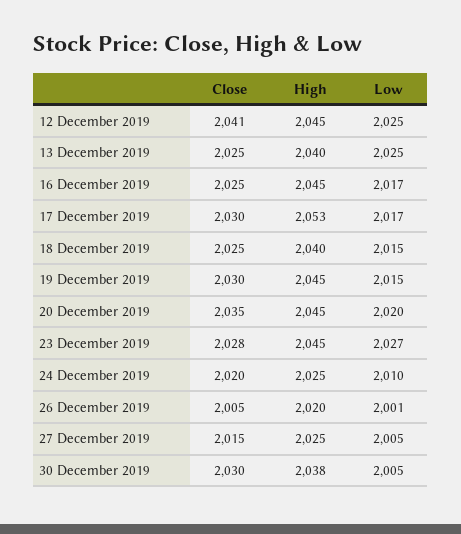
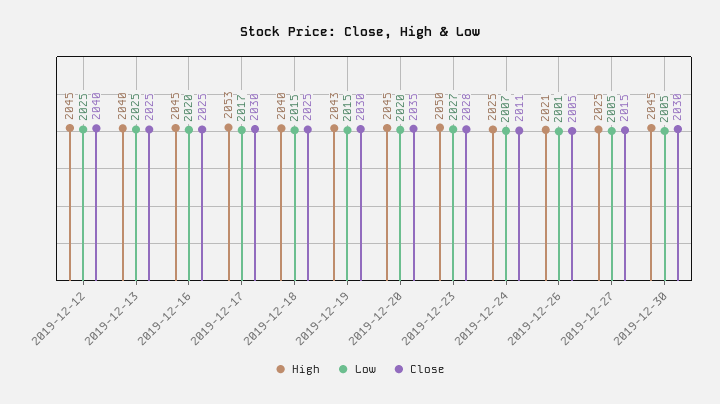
  {
    "Close": {
-     "12 December 2019": 2041,
+     "12 December 2019": 2040,
      "13 December 2019": 2025,
      "16 December 2019": 2025,
      "17 December 2019": 2030,
      "18 December 2019": 2025,
      "19 December 2019": 2030,
      "20 December 2019": 2035,
      "23 December 2019": 2028,
-     "24 December 2019": 2020,
+     "24 December 2019": 2011,
      "26 December 2019": 2005,
      "27 December 2019": 2015,
      "30 December 2019": 2030
    },
    "High": {
      "12 December 2019": 2045,
      "13 December 2019": 2040,
      "16 December 2019": 2045,
      "17 December 2019": 2053,
      "18 December 2019": 2040,
-     "19 December 2019": 2045,
+     "19 December 2019": 2043,
      "20 December 2019": 2045,
-     "23 December 2019": 2045,
+     "23 December 2019": 2050,
      "24 December 2019": 2025,
-     "26 December 2019": 2020,
+     "26 December 2019": 2021,
      "27 December 2019": 2025,
-     "30 December 2019": 2038
+     "30 December 2019": 2045
    },
    "Low": {
      "12 December 2019": 2025,
      "13 December 2019": 2025,
-     "16 December 2019": 2017,
+     "16 December 2019": 2020,
      "17 December 2019": 2017,
      "18 December 2019": 2015,
      "19 December 2019": 2015,
      "20 December 2019": 2020,
      "23 December 2019": 2027,
-     "24 December 2019": 2010,
+     "24 December 2019": 2007,
      "26 December 2019": 2001,
      "27 December 2019": 2005,
      "30 December 2019": 2005
    }
  }

